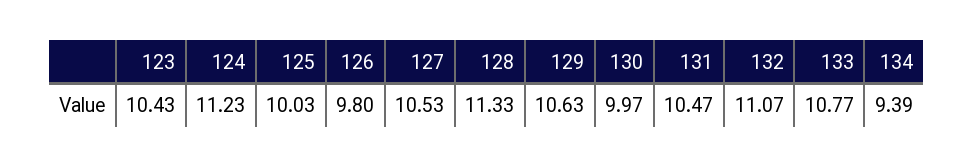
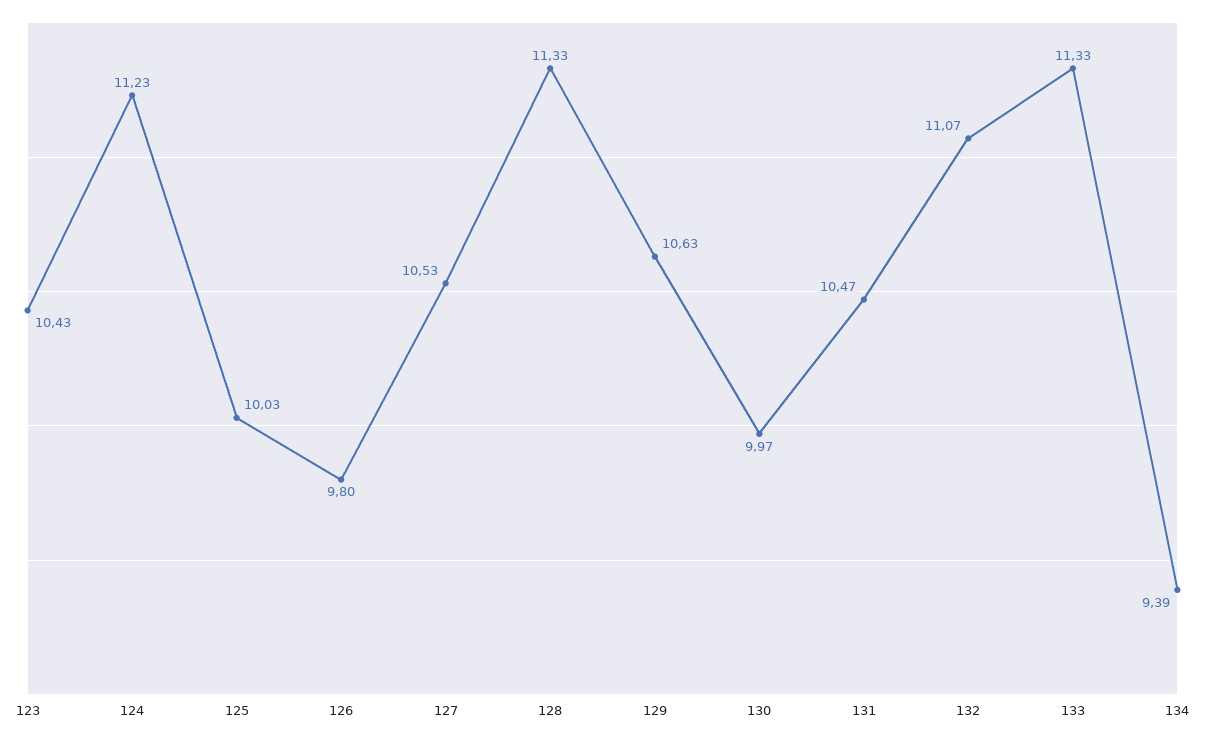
  {
    "123": 10.43,
    "124": 11.23,
    "125": 10.03,
    "126": 9.8,
    "127": 10.53,
    "128": 11.33,
    "129": 10.63,
    "130": 9.97,
    "131": 10.47,
    "132": 11.07,
-   "133": 10.77,
+   "133": 11.33,
    "134": 9.39
  }

